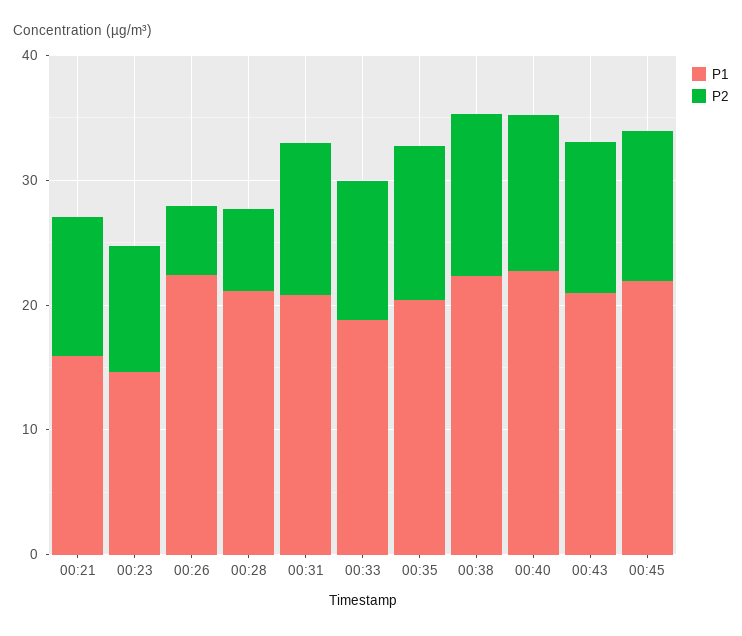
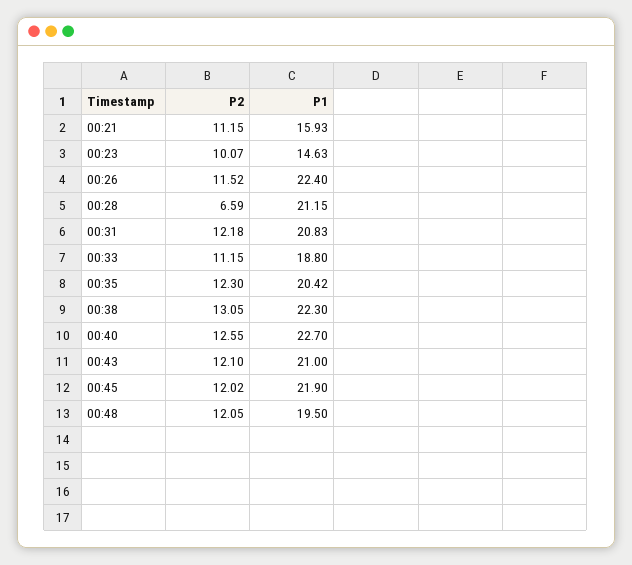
  {
    "P1": {
      "00:21": 15.93,
      "00:23": 14.63,
      "00:26": 22.4,
      "00:28": 21.15,
      "00:31": 20.83,
      "00:33": 18.8,
      "00:35": 20.42,
      "00:38": 22.3,
      "00:40": 22.7,
      "00:43": 21,
-     "00:45": 21.9
+     "00:45": 21.9,
+     "00:48": 19.5
    },
    "P2": {
      "00:21": 11.15,
      "00:23": 10.07,
-     "00:26": 6,
+     "00:26": 11.52,
      "00:28": 6.59,
      "00:31": 12.18,
      "00:33": 11.15,
      "00:35": 12.3,
      "00:38": 13.05,
      "00:40": 12.55,
      "00:43": 12.1,
-     "00:45": 12.02
+     "00:45": 12.02,
+     "00:48": 12.05
    }
  }

